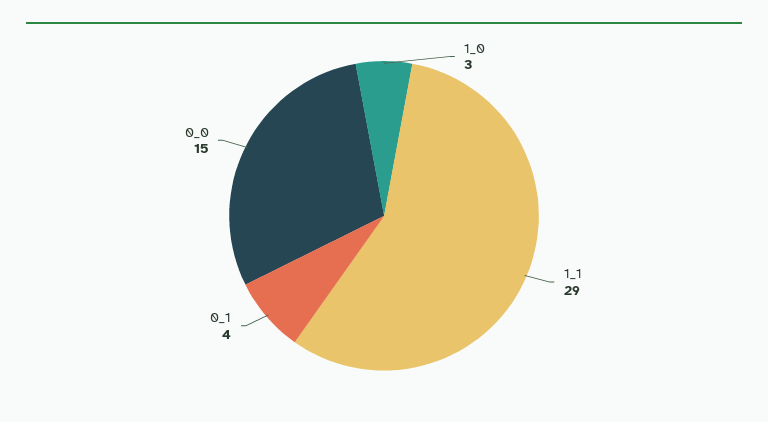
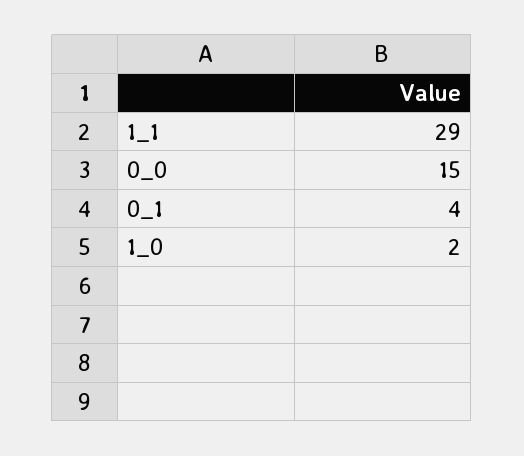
  {
-   "1_0": 3,
+   "1_0": 2,
    "1_1": 29,
    "0_1": 4,
    "0_0": 15
  }

